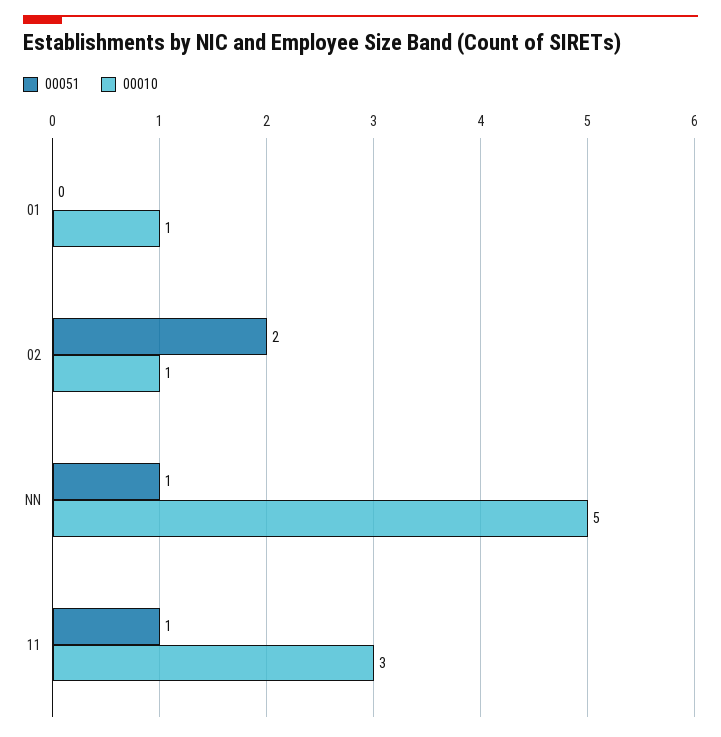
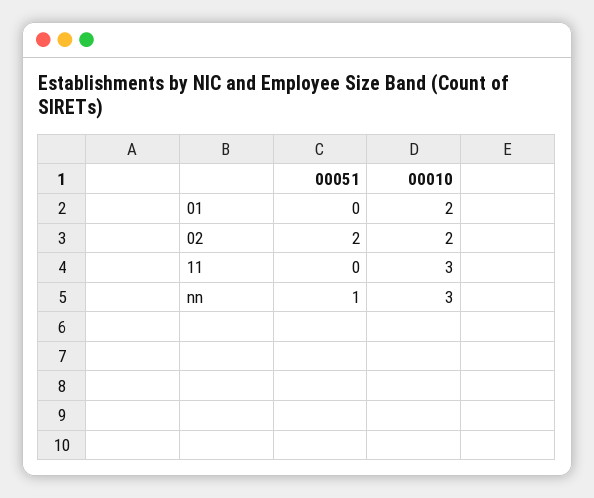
  {
    "00051": {
      "01": 0,
      "02": 2,
      "NN": 1,
-     "11": 1
+     "11": 0
    },
    "00010": {
-     "01": 1,
+     "01": 2,
-     "02": 1,
+     "02": 2,
-     "NN": 5,
+     "NN": 3,
      "11": 3
    }
  }

